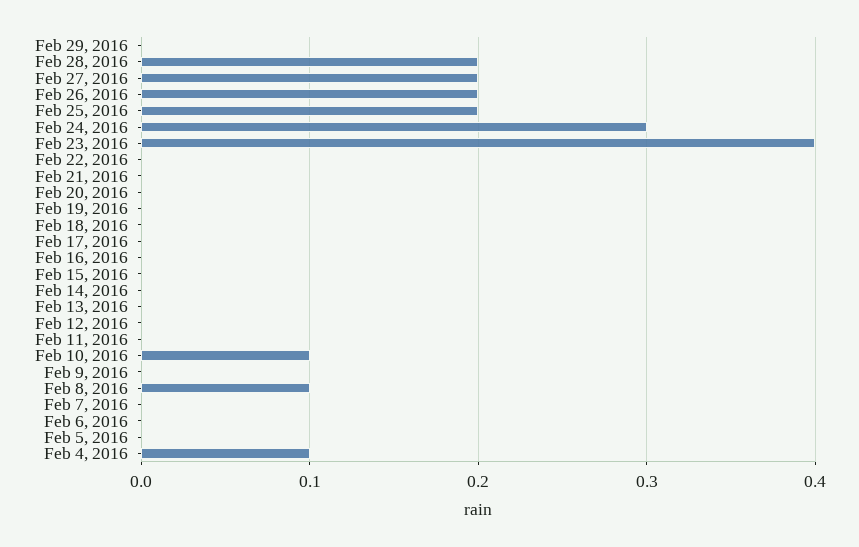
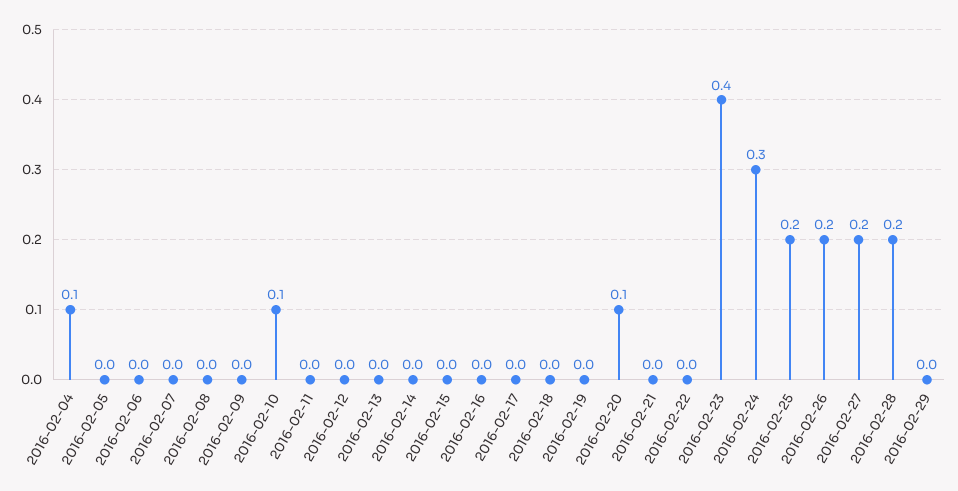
  {
    "Feb 29, 2016": 0,
    "Feb 28, 2016": 0.2,
    "Feb 27, 2016": 0.2,
    "Feb 26, 2016": 0.2,
    "Feb 25, 2016": 0.2,
    "Feb 24, 2016": 0.3,
    "Feb 23, 2016": 0.4,
    "Feb 22, 2016": 0,
    "Feb 21, 2016": 0,
-   "Feb 20, 2016": 0,
+   "Feb 20, 2016": 0.1,
    "Feb 19, 2016": 0,
    "Feb 18, 2016": 0,
    "Feb 17, 2016": 0,
    "Feb 16, 2016": 0,
    "Feb 15, 2016": 0,
    "Feb 14, 2016": 0,
    "Feb 13, 2016": 0,
    "Feb 12, 2016": 0,
    "Feb 11, 2016": 0,
    "Feb 10, 2016": 0.1,
    "Feb 9, 2016": 0,
-   "Feb 8, 2016": 0.1,
+   "Feb 8, 2016": 0,
    "Feb 7, 2016": 0,
    "Feb 6, 2016": 0,
    "Feb 5, 2016": 0,
    "Feb 4, 2016": 0.1
  }

